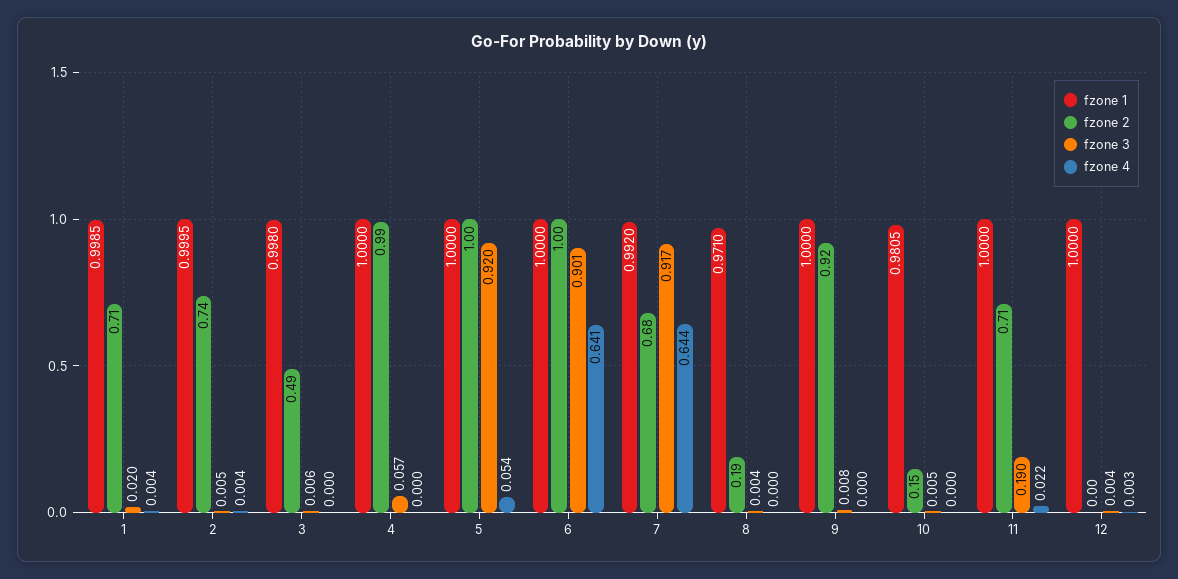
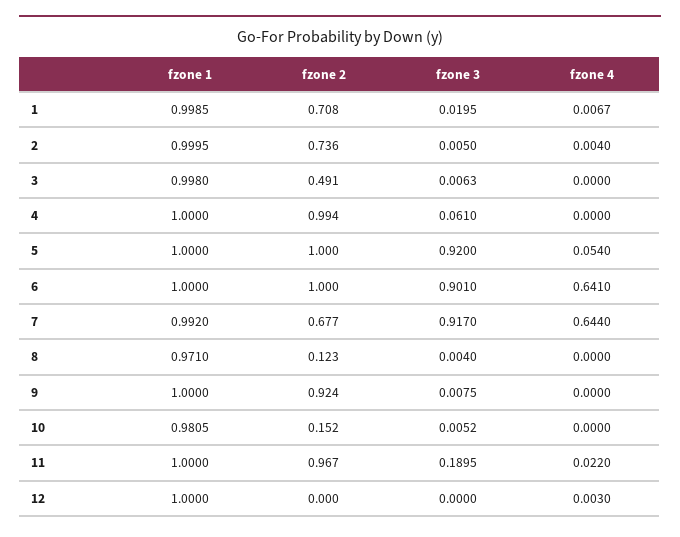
  {
    "fzone 1": {
      "1": 0.9985,
      "2": 0.9995,
      "3": 0.998,
      "4": 1,
      "5": 1,
      "6": 1,
      "7": 0.992,
      "8": 0.971,
      "9": 1,
      "10": 0.9805,
      "11": 1,
      "12": 1
    },
    "fzone 2": {
      "1": 0.708,
      "2": 0.736,
      "3": 0.491,
      "4": 0.994,
      "5": 1,
      "6": 1,
      "7": 0.677,
-     "8": 0.19,
+     "8": 0.123,
      "9": 0.924,
      "10": 0.152,
-     "11": 0.71,
+     "11": 0.967,
      "12": 0
    },
    "fzone 3": {
      "1": 0.0195,
      "2": 0.005,
      "3": 0.0063,
-     "4": 0.057,
+     "4": 0.061,
      "5": 0.92,
      "6": 0.901,
      "7": 0.917,
      "8": 0.004,
      "9": 0.0075,
      "10": 0.0052,
      "11": 0.1895,
-     "12": 0.004
+     "12": 0
    },
    "fzone 4": {
-     "1": 0.004,
+     "1": 0.0067,
      "2": 0.004,
      "3": 0,
      "4": 0,
      "5": 0.054,
      "6": 0.641,
      "7": 0.644,
      "8": 0,
      "9": 0,
      "10": 0,
      "11": 0.022,
      "12": 0.003
    }
  }

